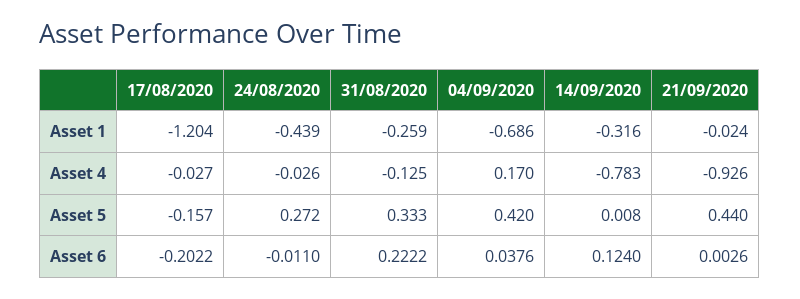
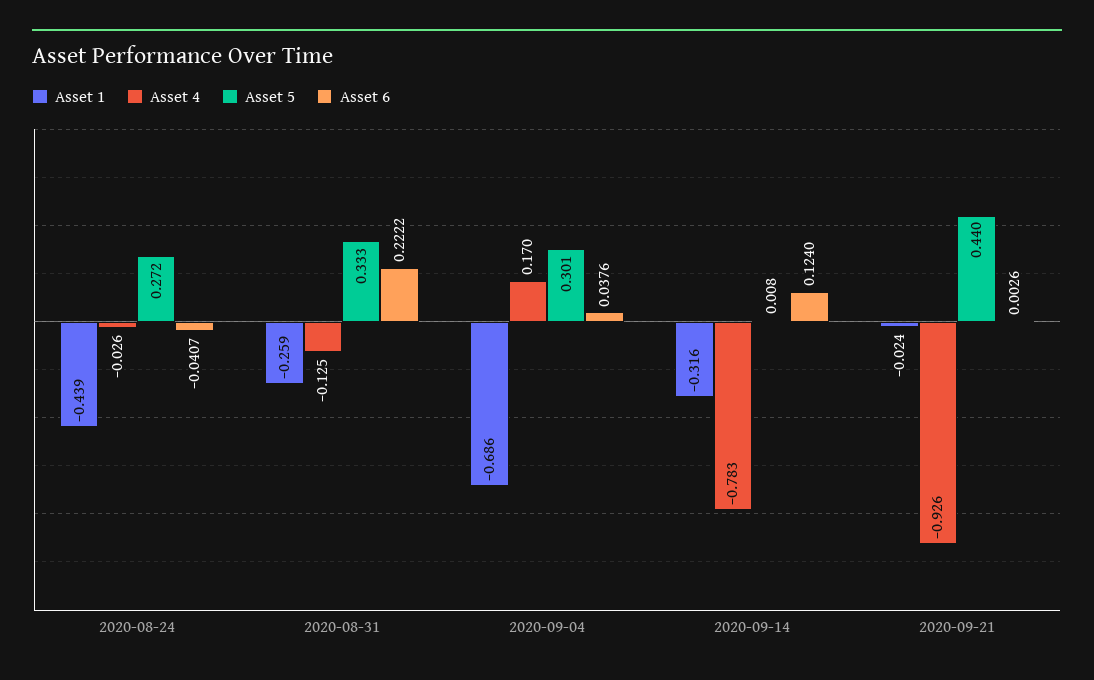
  {
    "Asset 1": {
-     "17/08/2020": -1.204,
      "24/08/2020": -0.439,
      "31/08/2020": -0.259,
      "04/09/2020": -0.686,
      "14/09/2020": -0.316,
      "21/09/2020": -0.024
    },
    "Asset 4": {
-     "17/08/2020": -0.027,
      "24/08/2020": -0.026,
      "31/08/2020": -0.125,
      "04/09/2020": 0.17,
      "14/09/2020": -0.783,
      "21/09/2020": -0.926
    },
    "Asset 5": {
-     "17/08/2020": -0.157,
      "24/08/2020": 0.272,
      "31/08/2020": 0.333,
-     "04/09/2020": 0.42,
+     "04/09/2020": 0.301,
      "14/09/2020": 0.008,
      "21/09/2020": 0.44
    },
    "Asset 6": {
-     "17/08/2020": -0.2022,
-     "24/08/2020": -0.011,
+     "24/08/2020": -0.0407,
      "31/08/2020": 0.2222,
      "04/09/2020": 0.0376,
      "14/09/2020": 0.124,
      "21/09/2020": 0.0026
    }
  }

